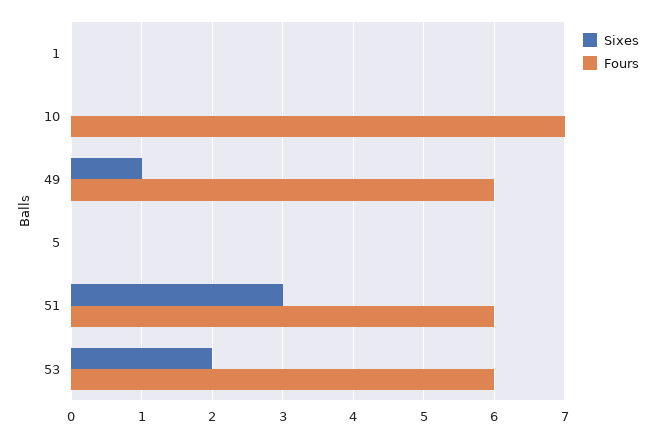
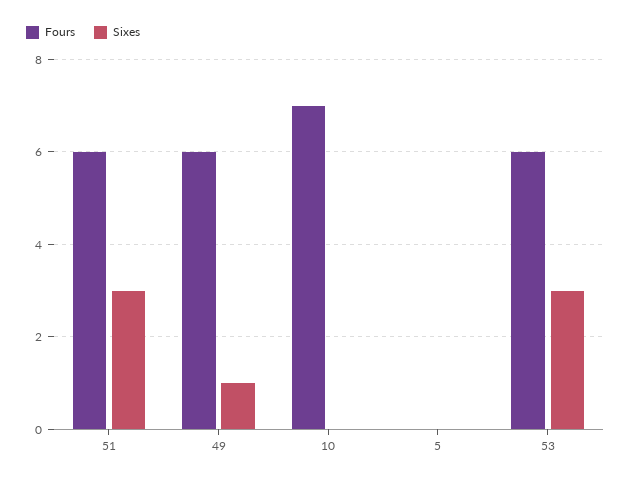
  {
    "Sixes": {
-     "1": 0,
      "10": 0,
      "49": 1,
      "5": 0,
      "51": 3,
-     "53": 2
+     "53": 3
    },
    "Fours": {
-     "1": 0,
      "10": 7,
      "49": 6,
      "5": 0,
      "51": 6,
      "53": 6
    }
  }

